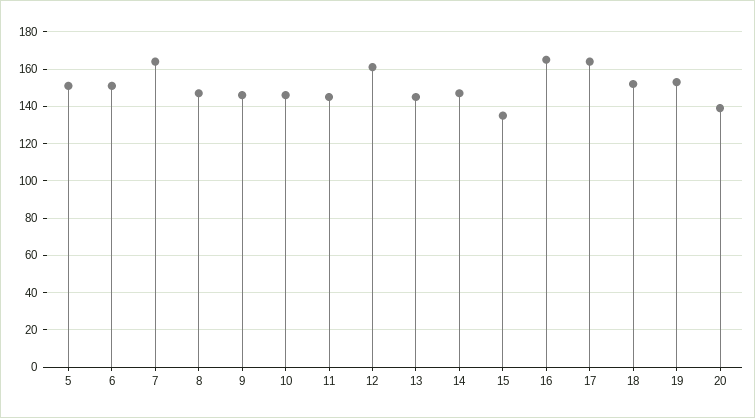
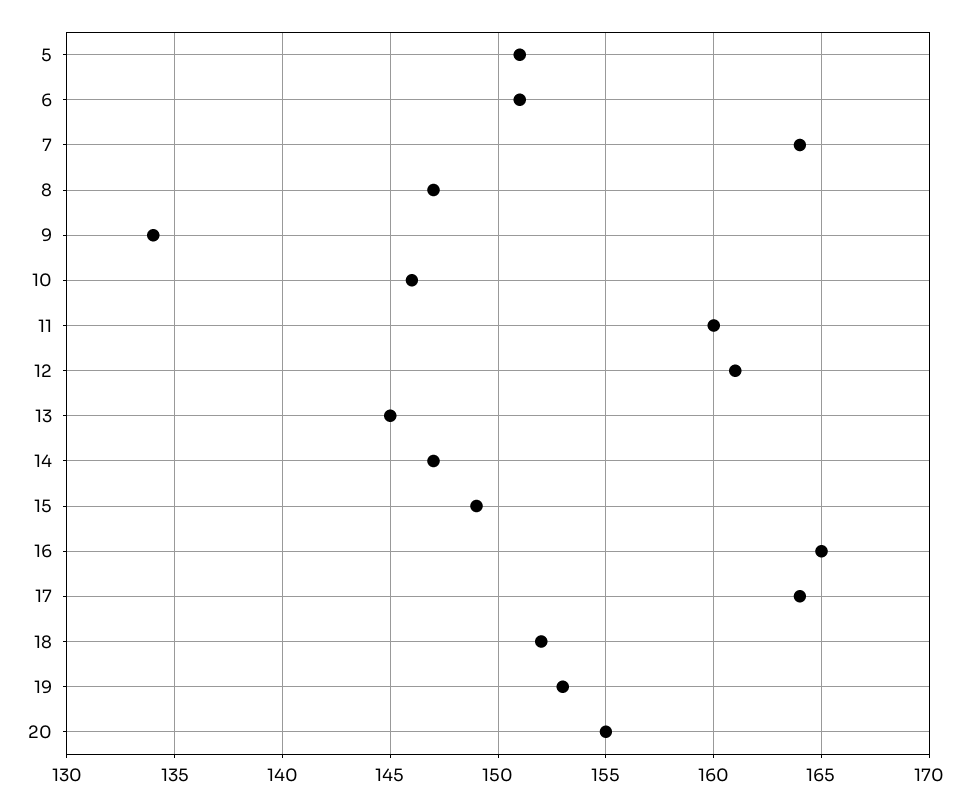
  {
    "5": 151,
    "6": 151,
    "7": 164,
    "8": 147,
-   "9": 145,
+   "9": 134,
    "10": 146,
-   "11": 145,
+   "11": 160,
    "12": 161,
    "13": 145,
    "14": 147,
-   "15": 135,
+   "15": 149,
    "16": 165,
    "17": 164,
    "18": 152,
    "19": 153,
-   "20": 140
+   "20": 155
  }

